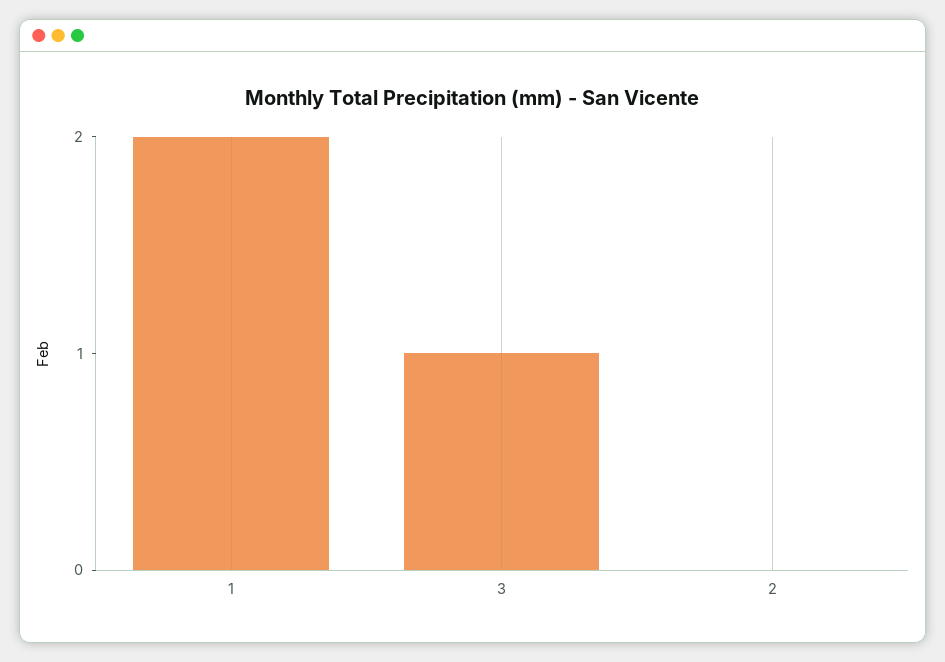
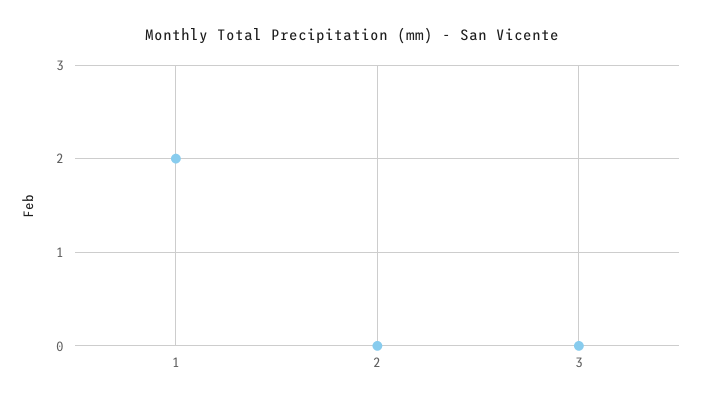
  {
    "1": 2,
-   "3": 1,
+   "3": 0,
    "2": 0
  }

